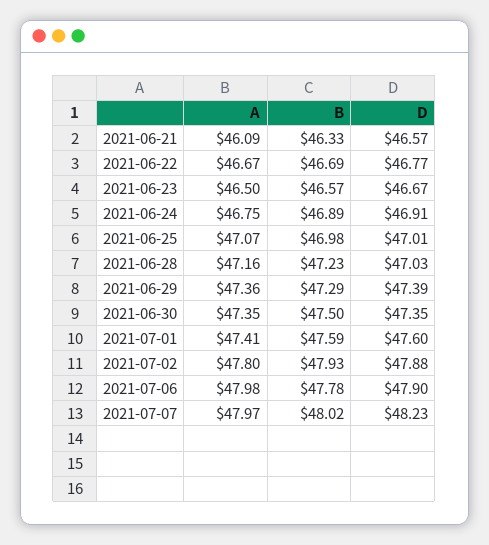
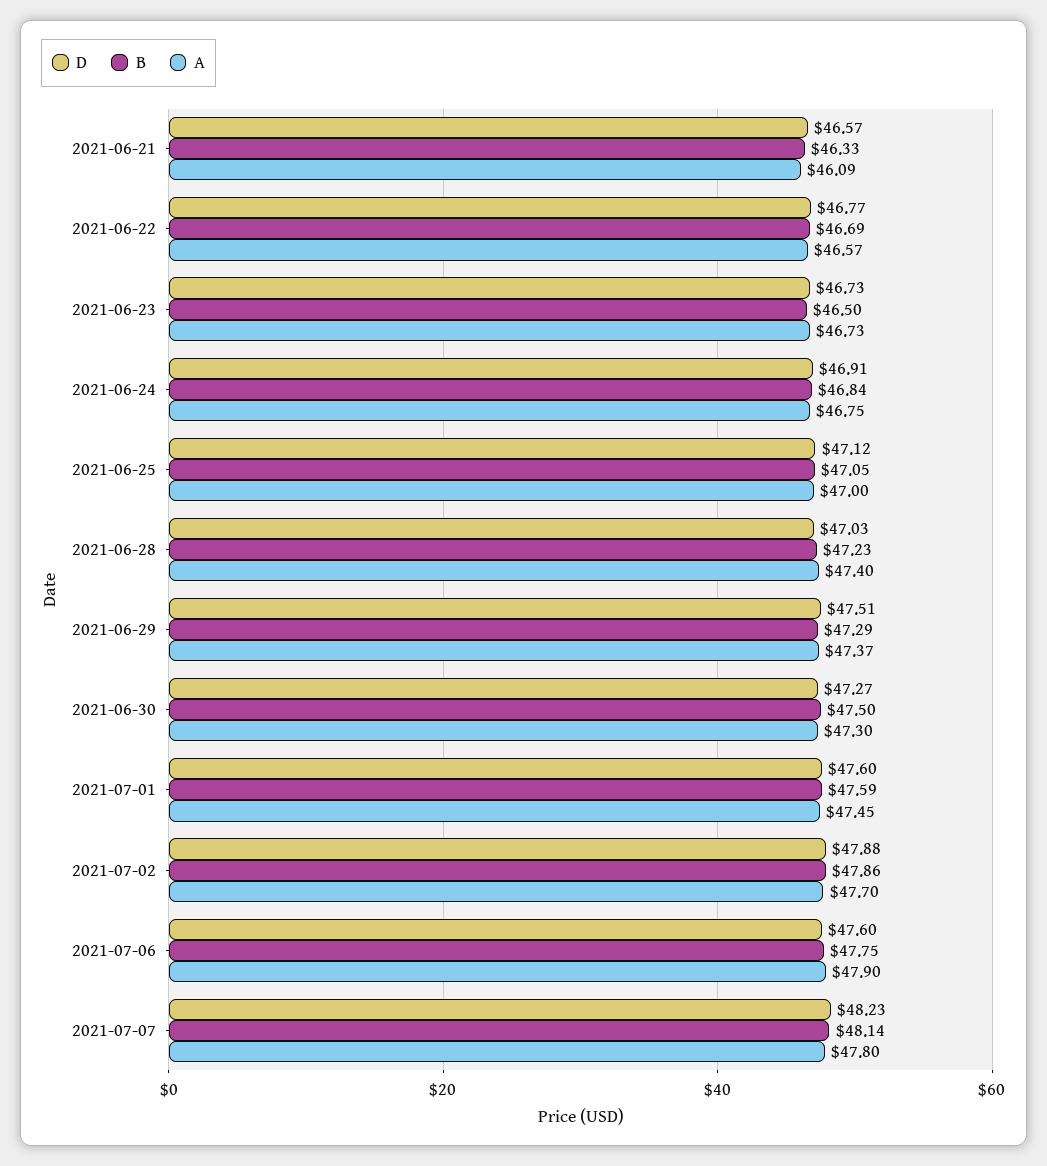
  {
    "A": {
      "2021-06-21": 46.09,
-     "2021-06-22": 46.67,
+     "2021-06-22": 46.57,
-     "2021-06-23": 46.5,
+     "2021-06-23": 46.73,
      "2021-06-24": 46.75,
-     "2021-06-25": 47.07,
+     "2021-06-25": 47,
-     "2021-06-28": 47.16,
+     "2021-06-28": 47.4,
-     "2021-06-29": 47.36,
+     "2021-06-29": 47.37,
-     "2021-06-30": 47.35,
+     "2021-06-30": 47.3,
-     "2021-07-01": 47.41,
+     "2021-07-01": 47.45,
-     "2021-07-02": 47.8,
+     "2021-07-02": 47.7,
-     "2021-07-06": 47.98,
+     "2021-07-06": 47.9,
-     "2021-07-07": 47.97
+     "2021-07-07": 47.8
    },
    "B": {
      "2021-06-21": 46.33,
      "2021-06-22": 46.69,
-     "2021-06-23": 46.57,
+     "2021-06-23": 46.5,
-     "2021-06-24": 46.89,
+     "2021-06-24": 46.84,
-     "2021-06-25": 46.98,
+     "2021-06-25": 47.05,
      "2021-06-28": 47.23,
      "2021-06-29": 47.29,
      "2021-06-30": 47.5,
      "2021-07-01": 47.59,
-     "2021-07-02": 47.93,
+     "2021-07-02": 47.86,
-     "2021-07-06": 47.78,
+     "2021-07-06": 47.75,
-     "2021-07-07": 48.02
+     "2021-07-07": 48.14
    },
    "D": {
      "2021-06-21": 46.57,
      "2021-06-22": 46.77,
-     "2021-06-23": 46.67,
+     "2021-06-23": 46.73,
      "2021-06-24": 46.91,
-     "2021-06-25": 47.01,
+     "2021-06-25": 47.12,
      "2021-06-28": 47.03,
-     "2021-06-29": 47.39,
+     "2021-06-29": 47.51,
-     "2021-06-30": 47.35,
+     "2021-06-30": 47.27,
      "2021-07-01": 47.6,
      "2021-07-02": 47.88,
-     "2021-07-06": 47.9,
+     "2021-07-06": 47.6,
      "2021-07-07": 48.23
    }
  }

